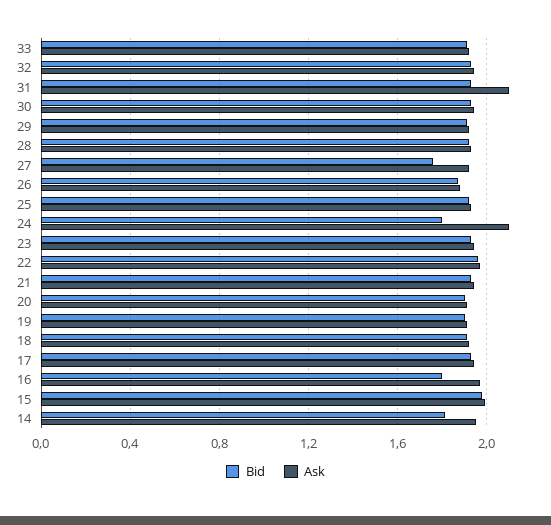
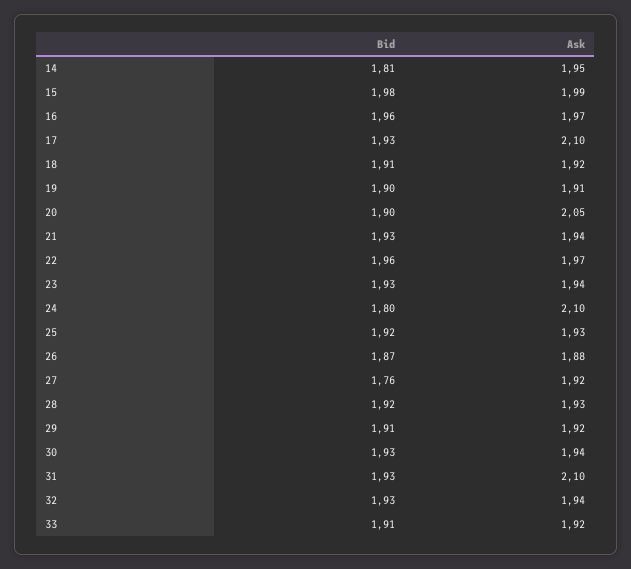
  {
    "Bid": {
      "33": 1.91,
      "32": 1.93,
      "31": 1.93,
      "30": 1.93,
      "29": 1.91,
      "28": 1.92,
      "27": 1.76,
      "26": 1.87,
      "25": 1.92,
      "24": 1.8,
      "23": 1.93,
      "22": 1.96,
      "21": 1.93,
      "20": 1.9,
      "19": 1.9,
      "18": 1.91,
      "17": 1.93,
-     "16": 1.8,
+     "16": 1.96,
      "15": 1.98,
      "14": 1.81
    },
    "Ask": {
      "33": 1.92,
      "32": 1.94,
      "31": 2.1,
      "30": 1.94,
      "29": 1.92,
      "28": 1.93,
      "27": 1.92,
      "26": 1.88,
      "25": 1.93,
      "24": 2.1,
      "23": 1.94,
      "22": 1.97,
      "21": 1.94,
-     "20": 1.9,
+     "20": 2.05,
      "19": 1.91,
      "18": 1.92,
-     "17": 1.95,
+     "17": 2.1,
      "16": 1.97,
      "15": 1.99,
      "14": 1.95
    }
  }

